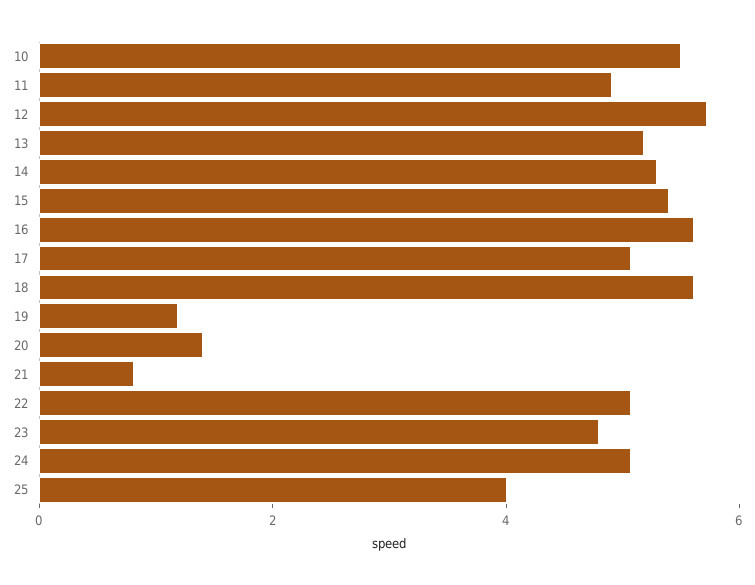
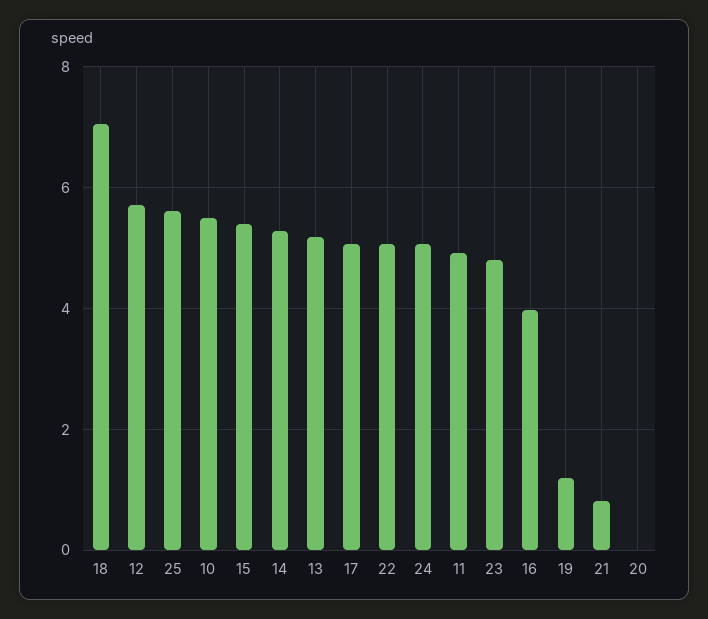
  {
    "10": 5.6,
    "11": 5,
    "12": 5.8,
    "13": 5.2,
    "14": 5.2,
    "15": 5.4,
-   "16": 5.5,
+   "16": 4,
    "17": 5,
-   "18": 5.5,
+   "18": 7,
    "19": 1.2,
-   "20": 1.5,
+   "20": 0,
    "21": 0.8,
    "22": 5,
    "23": 4.8,
    "24": 5,
-   "25": 4
+   "25": 5.6
  }

